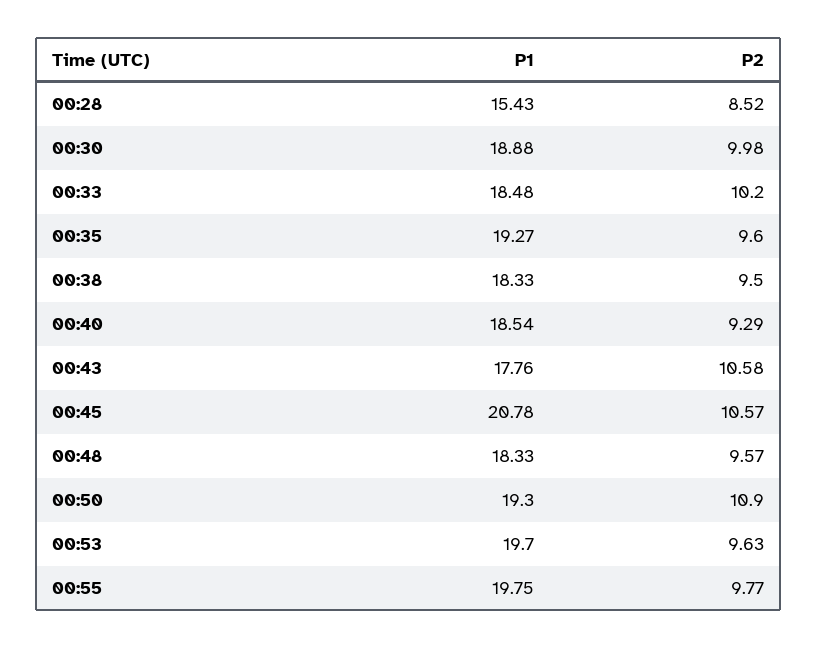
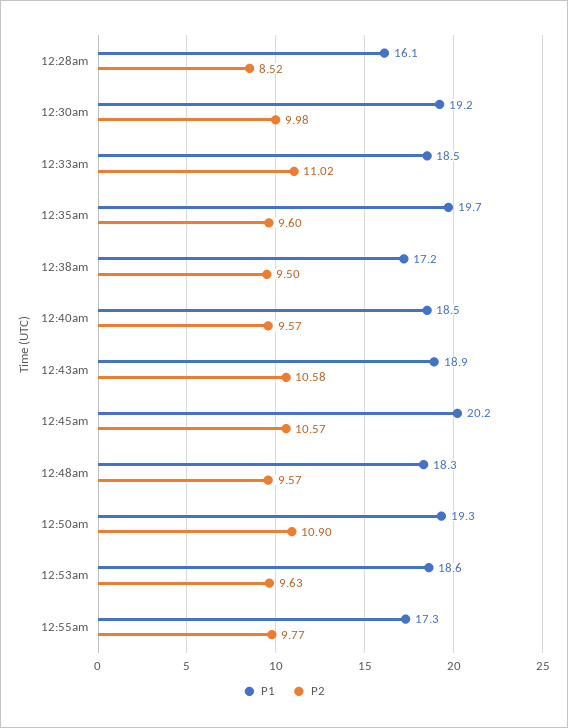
  {
    "P1": {
-     "00:28": 15.43,
+     "00:28": 16.1,
-     "00:30": 18.88,
+     "00:30": 19.2,
      "00:33": 18.48,
-     "00:35": 19.27,
+     "00:35": 19.7,
-     "00:38": 18.33,
+     "00:38": 17.2,
      "00:40": 18.54,
-     "00:43": 17.76,
+     "00:43": 18.9,
-     "00:45": 20.78,
+     "00:45": 20.2,
      "00:48": 18.33,
      "00:50": 19.3,
-     "00:53": 19.7,
+     "00:53": 18.6,
-     "00:55": 19.75
+     "00:55": 17.3
    },
    "P2": {
      "00:28": 8.52,
      "00:30": 9.98,
-     "00:33": 10.2,
+     "00:33": 11.02,
      "00:35": 9.6,
      "00:38": 9.5,
-     "00:40": 9.29,
+     "00:40": 9.57,
      "00:43": 10.58,
      "00:45": 10.57,
      "00:48": 9.57,
      "00:50": 10.9,
      "00:53": 9.63,
      "00:55": 9.77
    }
  }

